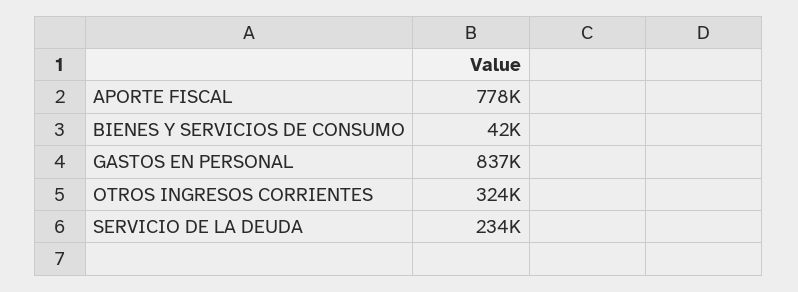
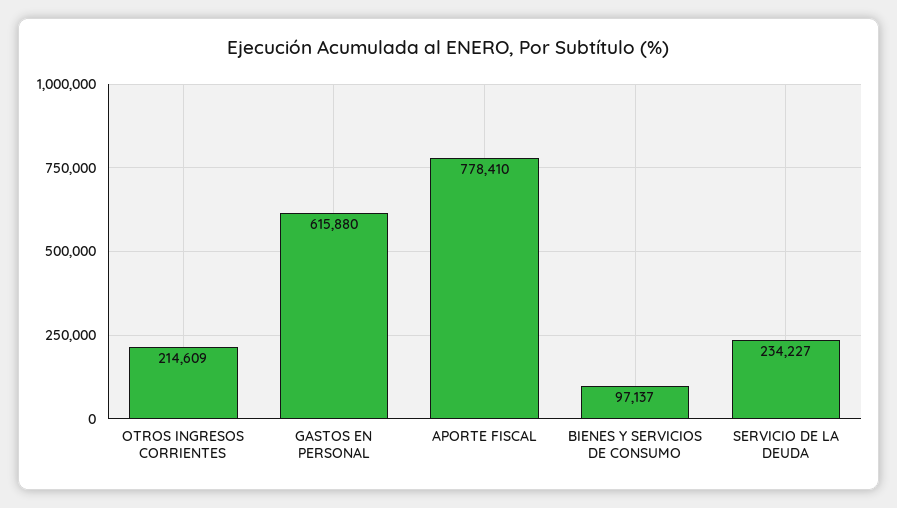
  {
    "APORTE FISCAL": 778410,
-   "BIENES Y SERVICIOS DE CONSUMO": 42000,
+   "BIENES Y SERVICIOS DE CONSUMO": 97137,
-   "GASTOS EN PERSONAL": 837000,
+   "GASTOS EN PERSONAL": 615880,
-   "OTROS INGRESOS CORRIENTES": 324000,
+   "OTROS INGRESOS CORRIENTES": 214609,
    "SERVICIO DE LA DEUDA": 234227
  }

